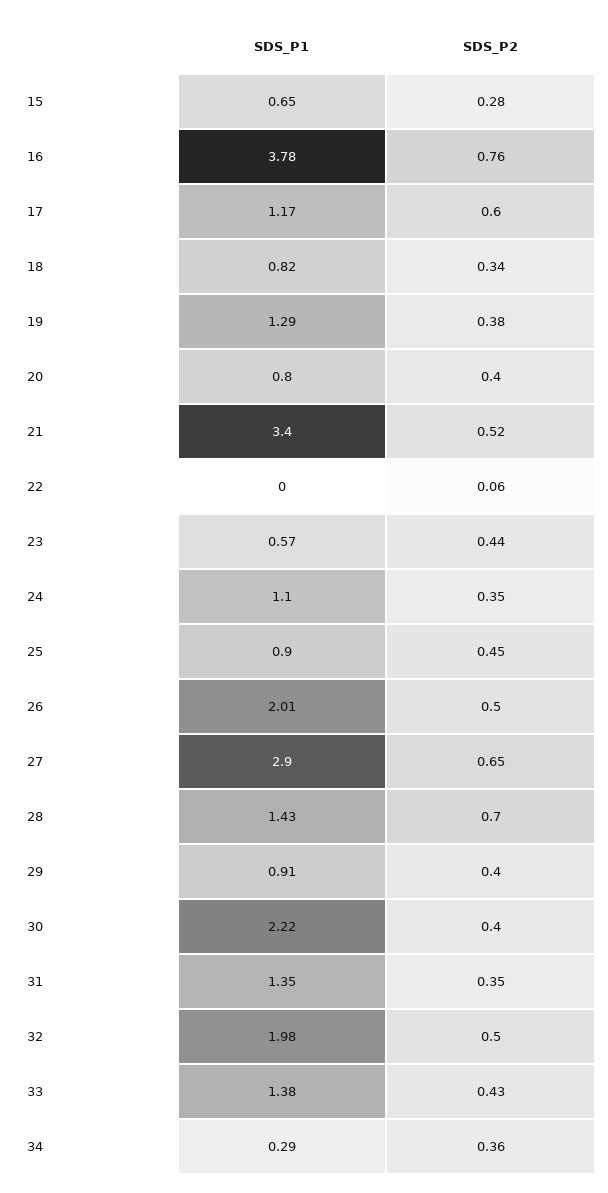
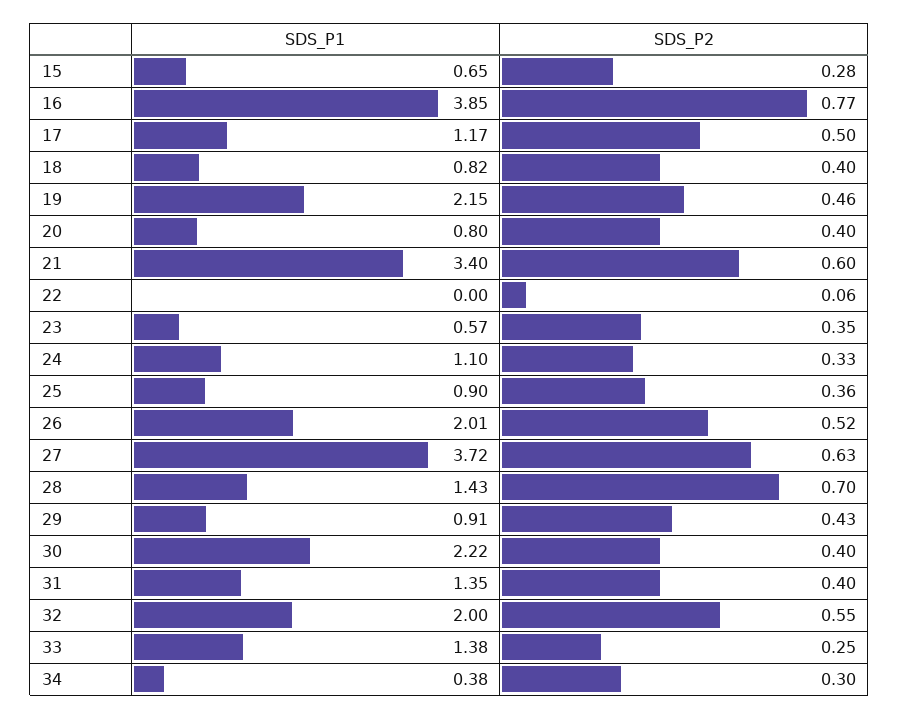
  {
    "SDS_P1": {
      "15": 0.65,
-     "16": 3.78,
+     "16": 3.85,
      "17": 1.17,
      "18": 0.82,
-     "19": 1.29,
+     "19": 2.15,
      "20": 0.8,
      "21": 3.4,
      "22": 0,
      "23": 0.57,
      "24": 1.1,
      "25": 0.9,
      "26": 2.01,
-     "27": 2.9,
+     "27": 3.72,
      "28": 1.43,
      "29": 0.91,
      "30": 2.22,
      "31": 1.35,
-     "32": 1.98,
+     "32": 2,
      "33": 1.38,
-     "34": 0.29
+     "34": 0.38
    },
    "SDS_P2": {
      "15": 0.28,
-     "16": 0.76,
+     "16": 0.77,
-     "17": 0.6,
+     "17": 0.5,
-     "18": 0.34,
+     "18": 0.4,
-     "19": 0.38,
+     "19": 0.46,
      "20": 0.4,
-     "21": 0.52,
+     "21": 0.6,
      "22": 0.06,
-     "23": 0.44,
+     "23": 0.35,
-     "24": 0.35,
+     "24": 0.33,
-     "25": 0.45,
+     "25": 0.36,
-     "26": 0.5,
+     "26": 0.52,
-     "27": 0.65,
+     "27": 0.63,
      "28": 0.7,
-     "29": 0.4,
+     "29": 0.43,
      "30": 0.4,
-     "31": 0.35,
+     "31": 0.4,
-     "32": 0.5,
+     "32": 0.55,
-     "33": 0.43,
+     "33": 0.25,
-     "34": 0.36
+     "34": 0.3
    }
  }

